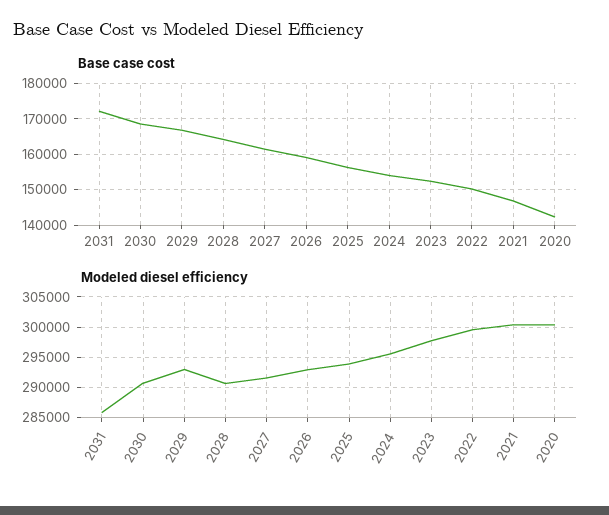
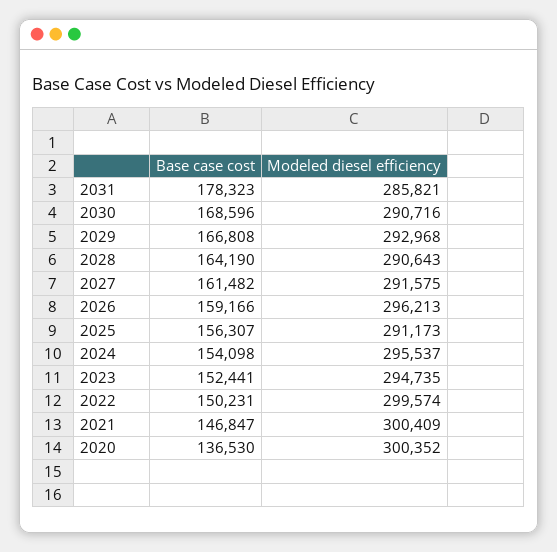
  {
    "Base case cost": {
-     "2031": 172000,
+     "2031": 178323,
      "2030": 168596,
      "2029": 166808,
      "2028": 164190,
      "2027": 161482,
      "2026": 159166,
      "2025": 156307,
      "2024": 154098,
      "2023": 152441,
      "2022": 150231,
      "2021": 146847,
-     "2020": 142000
+     "2020": 136530
    },
    "Modeled diesel efficiency": {
      "2031": 285821,
      "2030": 290716,
      "2029": 292968,
      "2028": 290643,
      "2027": 291575,
-     "2026": 293000,
+     "2026": 296213,
-     "2025": 294000,
+     "2025": 291173,
      "2024": 295537,
-     "2023": 298000,
+     "2023": 294735,
      "2022": 299574,
      "2021": 300409,
      "2020": 300352
    }
  }

